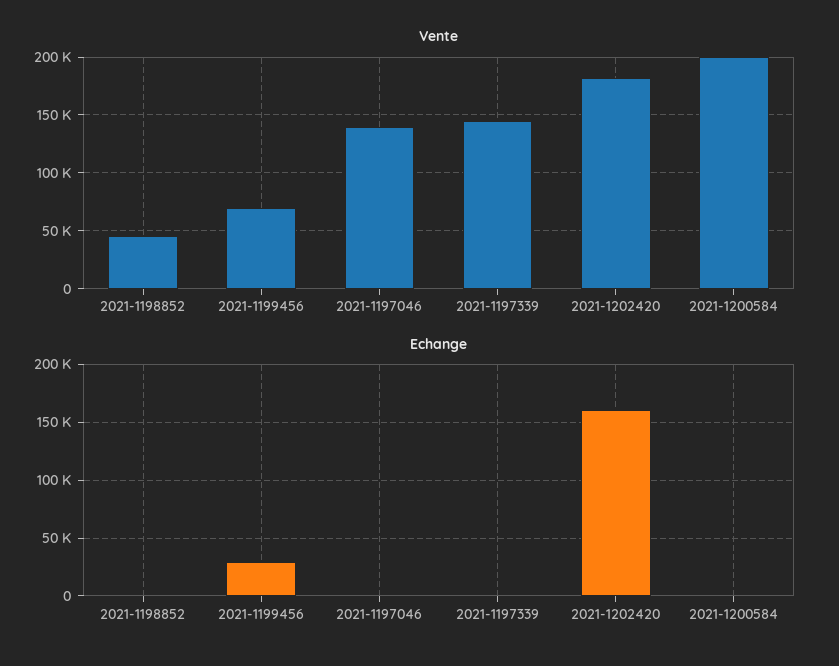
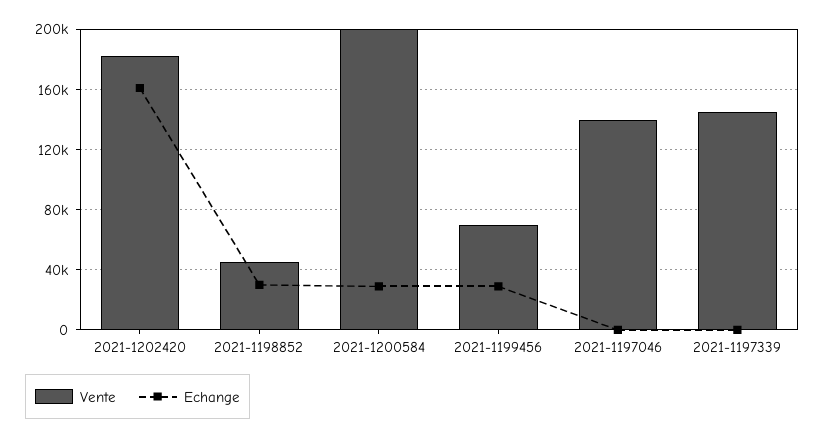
  {
    "Vente": {
      "2021-1198852": 45000,
      "2021-1199456": 70000,
      "2021-1197046": 140000,
      "2021-1197339": 145000,
      "2021-1202420": 180000,
      "2021-1200584": 200000
    },
    "Echange": {
-     "2021-1198852": 0,
+     "2021-1198852": 30000,
      "2021-1199456": 30000,
      "2021-1197046": 0,
      "2021-1197339": 0,
      "2021-1202420": 160000,
-     "2021-1200584": 0
+     "2021-1200584": 30000
    }
  }

